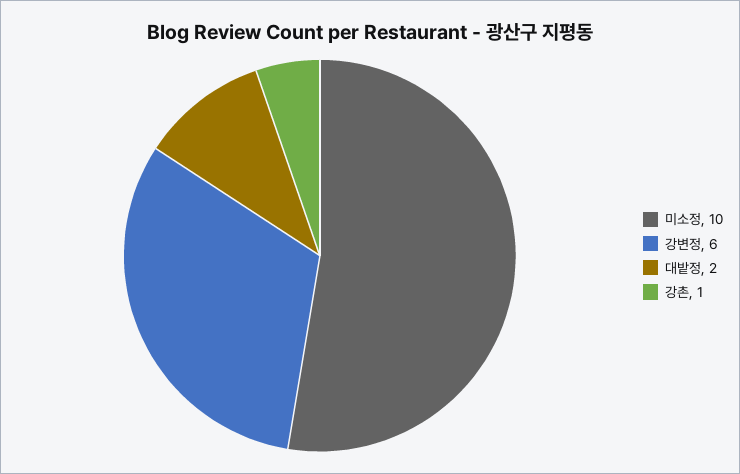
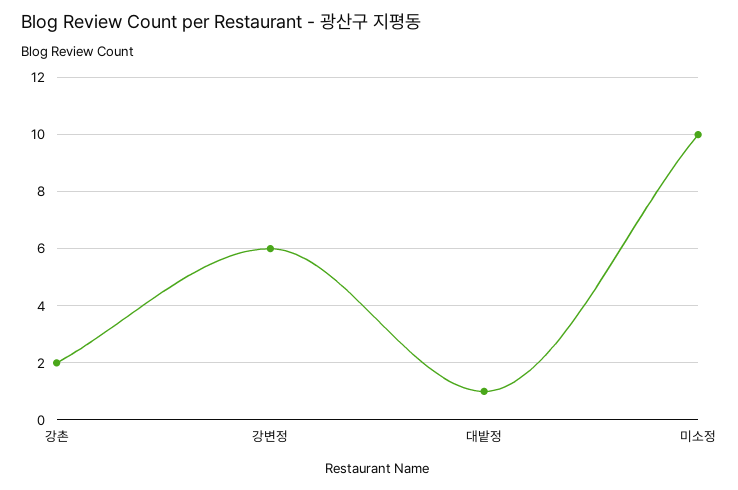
  {
    "미소정": 10,
    "강변정": 6,
-   "대밭정": 2,
+   "대밭정": 1,
-   "강촌": 1
+   "강촌": 2
  }

